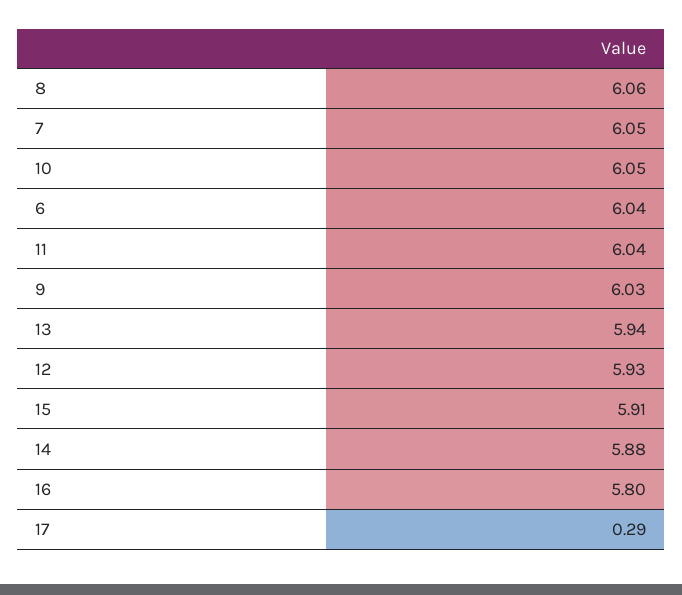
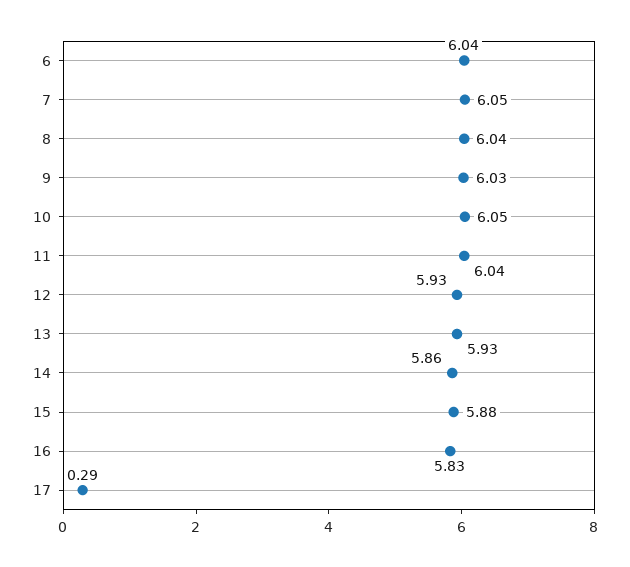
  {
-   "8": 6.06,
+   "8": 6.04,
    "7": 6.05,
    "10": 6.05,
    "6": 6.04,
    "11": 6.04,
    "9": 6.03,
-   "13": 5.94,
+   "13": 5.93,
    "12": 5.93,
-   "15": 5.91,
+   "15": 5.88,
-   "14": 5.88,
+   "14": 5.86,
-   "16": 5.8,
+   "16": 5.83,
    "17": 0.29
  }

